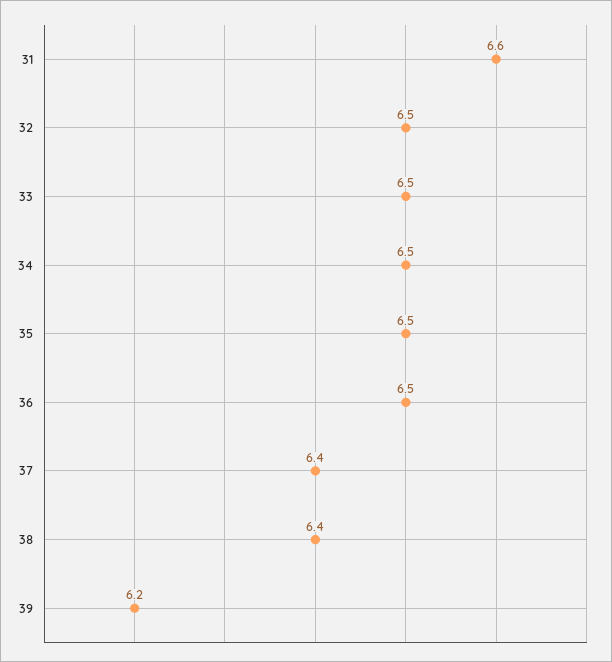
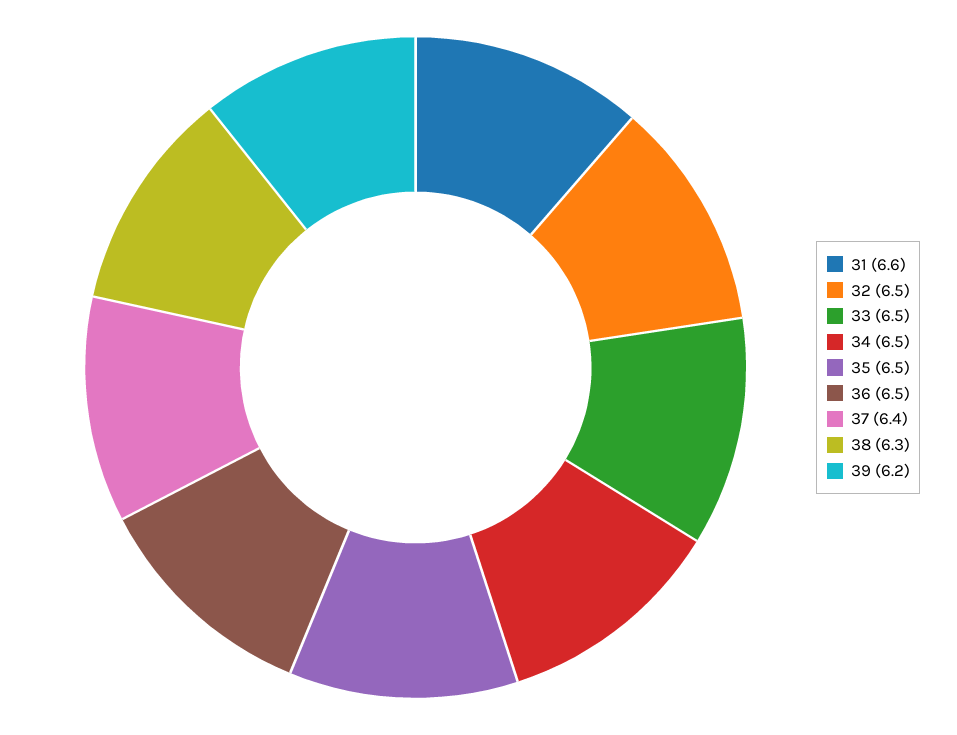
  {
    "31": 6.6,
    "32": 6.5,
    "33": 6.5,
    "34": 6.5,
    "35": 6.5,
    "36": 6.5,
    "37": 6.4,
-   "38": 6.4,
+   "38": 6.3,
    "39": 6.2
  }

